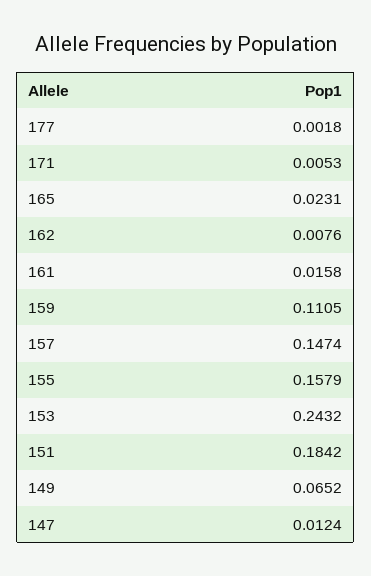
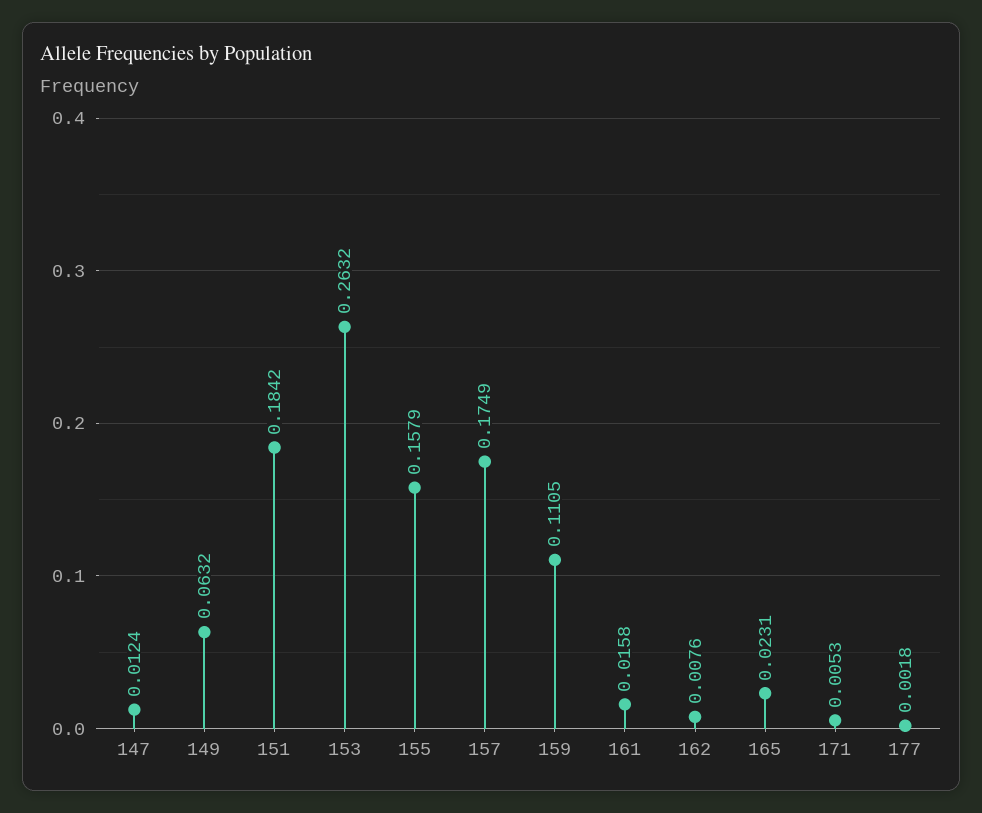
  {
    "177": 0.0018,
    "171": 0.0053,
    "165": 0.0231,
    "162": 0.0076,
    "161": 0.0158,
    "159": 0.1105,
-   "157": 0.1474,
+   "157": 0.1749,
    "155": 0.1579,
-   "153": 0.2432,
+   "153": 0.2632,
    "151": 0.1842,
-   "149": 0.0652,
+   "149": 0.0632,
    "147": 0.0124
  }

